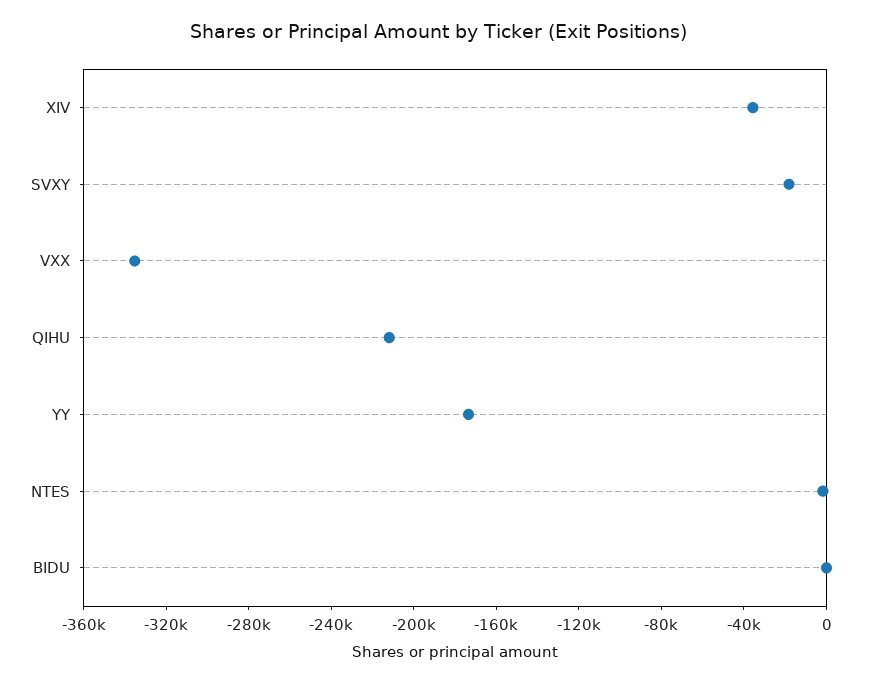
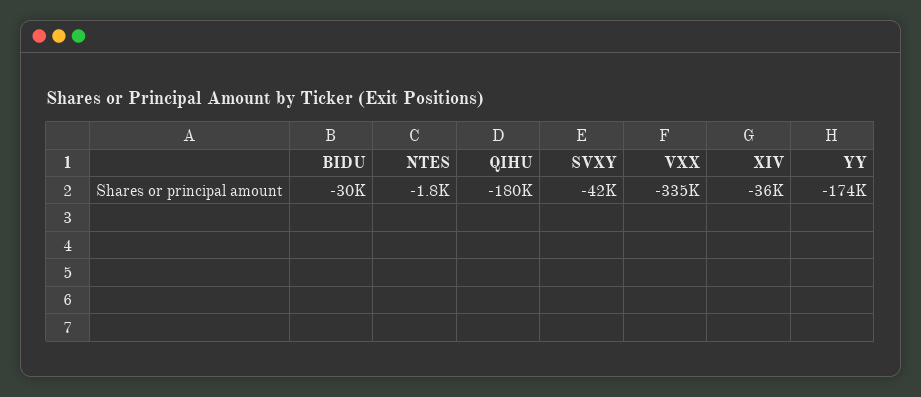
  {
    "XIV": -36000,
-   "SVXY": -20000,
+   "SVXY": -42000,
    "VXX": -335000,
-   "QIHU": -210000,
+   "QIHU": -180000,
    "YY": -174000,
    "NTES": -1800,
-   "BIDU": 0
+   "BIDU": -30000
  }

